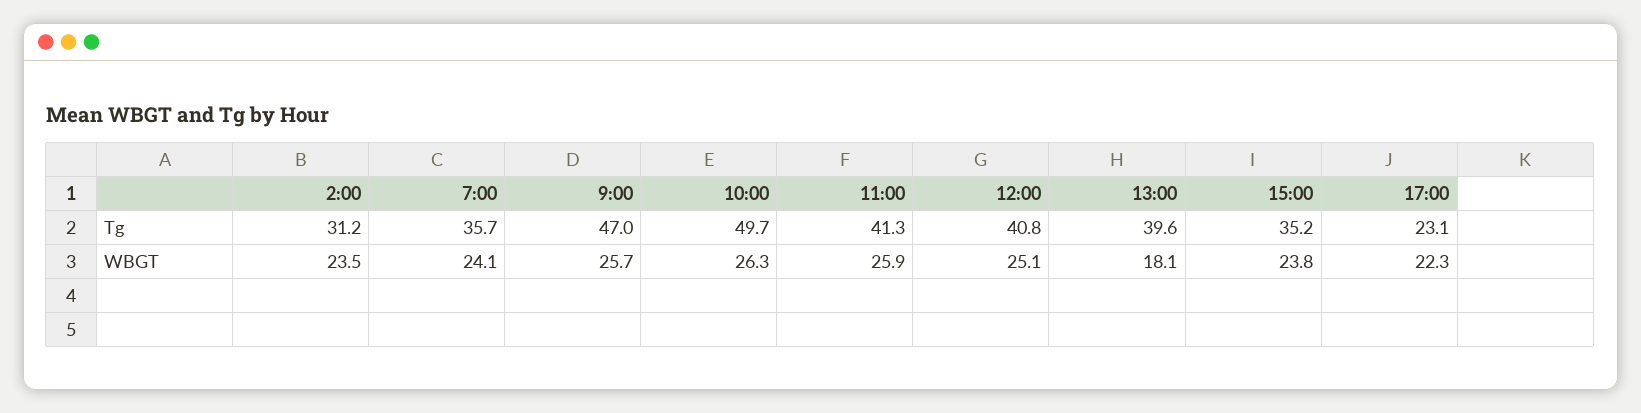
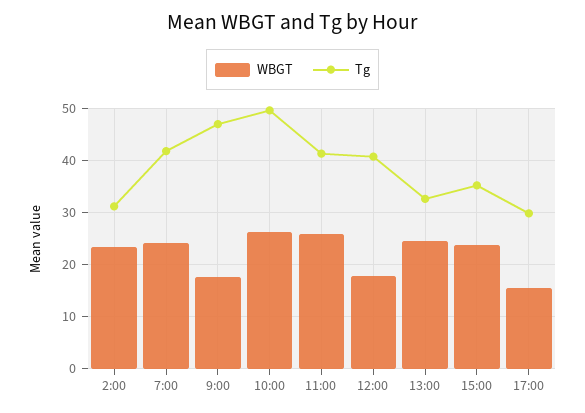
  {
    "Tg": {
      "2:00": 31.2,
-     "7:00": 35.7,
+     "7:00": 42,
      "9:00": 47,
      "10:00": 49.7,
      "11:00": 41.3,
      "12:00": 40.8,
-     "13:00": 39.6,
+     "13:00": 32,
      "15:00": 35.2,
-     "17:00": 23.1
+     "17:00": 30
    },
    "WBGT": {
      "2:00": 23.5,
      "7:00": 24.1,
-     "9:00": 25.7,
+     "9:00": 18,
      "10:00": 26.3,
      "11:00": 25.9,
-     "12:00": 25.1,
+     "12:00": 18,
-     "13:00": 18.1,
+     "13:00": 24,
      "15:00": 23.8,
-     "17:00": 22.3
+     "17:00": 16
    }
  }

